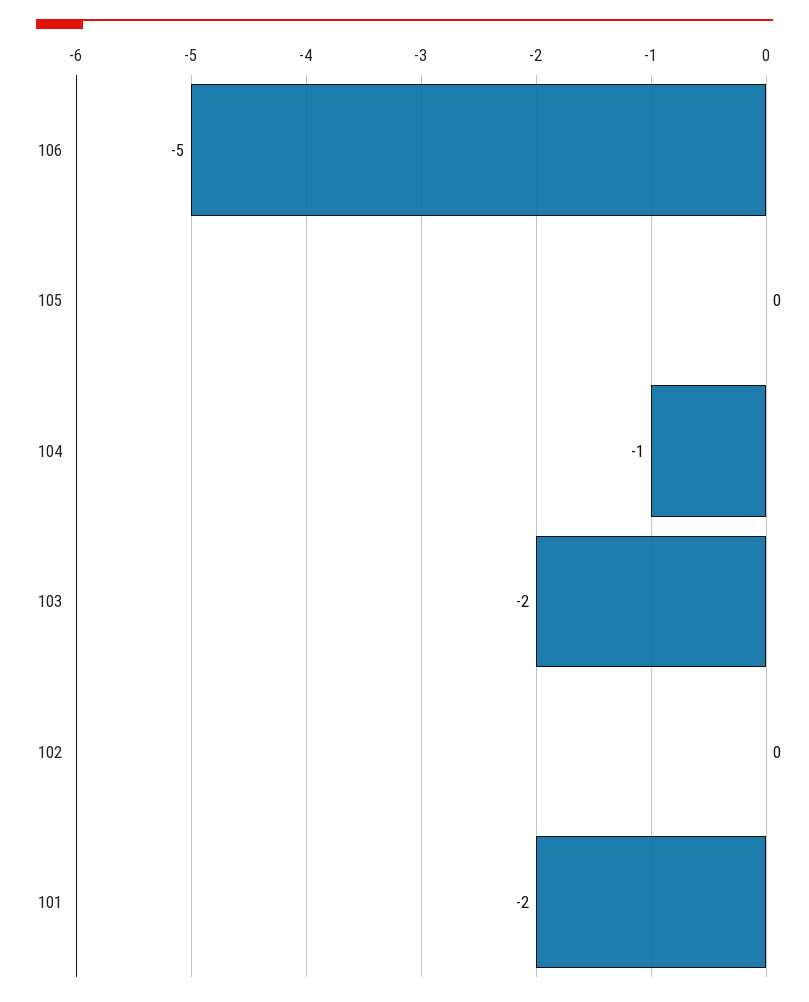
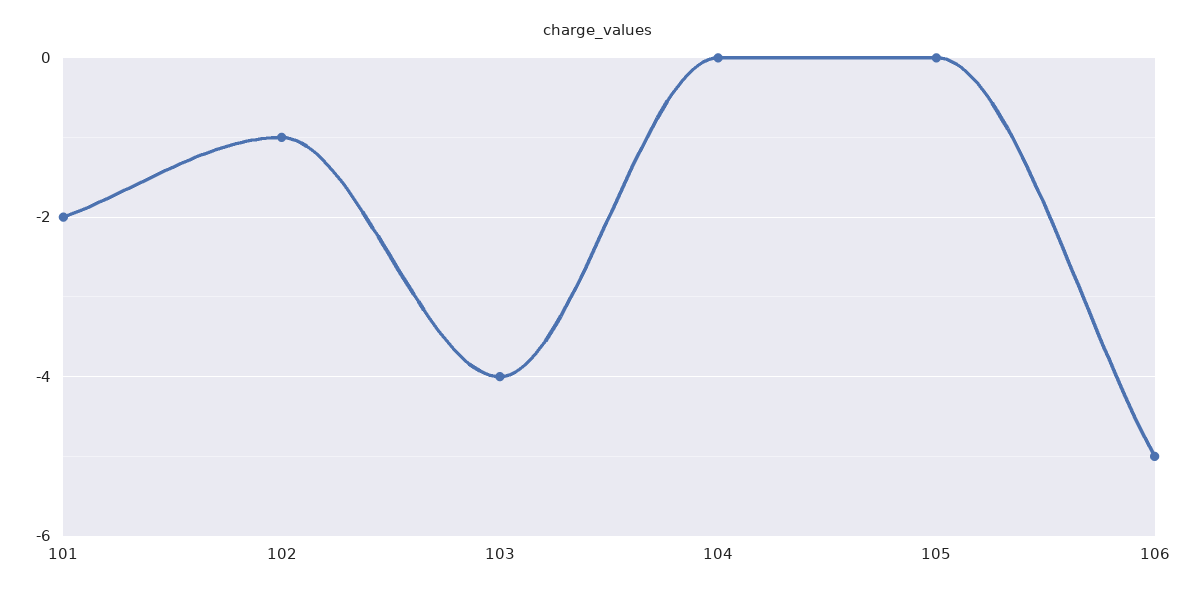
  {
    "106": -5,
    "105": 0,
-   "104": -1,
+   "104": 0,
-   "103": -2,
+   "103": -4,
-   "102": 0,
+   "102": -1,
    "101": -2
  }

